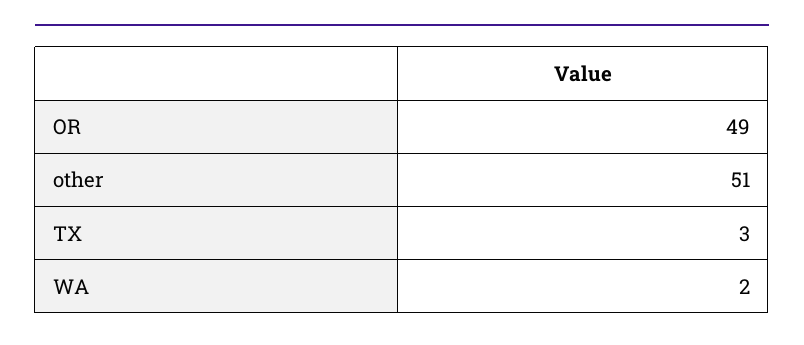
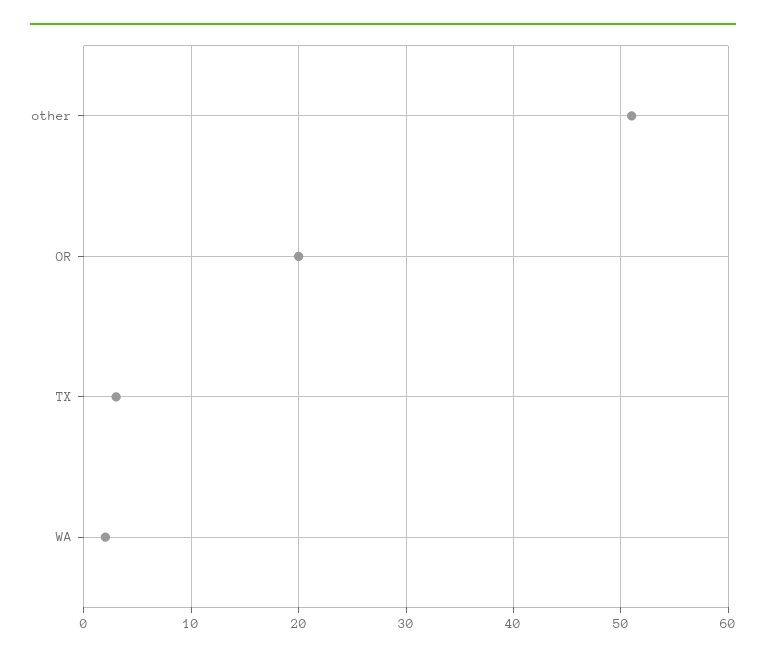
  {
-   "OR": 49,
+   "OR": 20,
    "other": 51,
    "TX": 3,
    "WA": 2
  }

